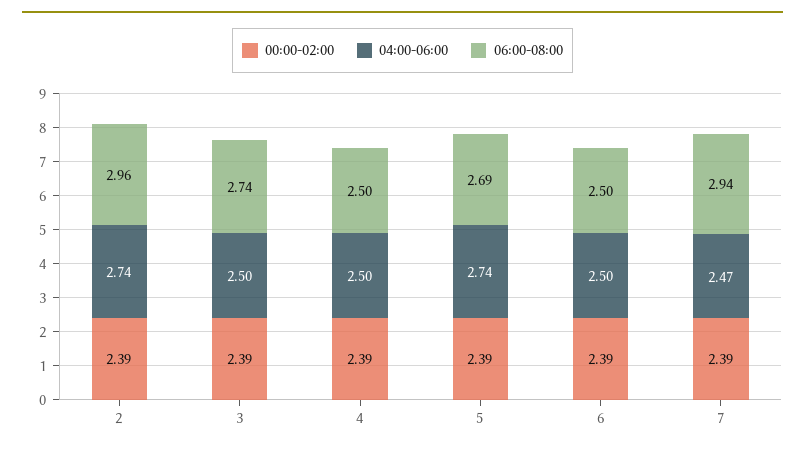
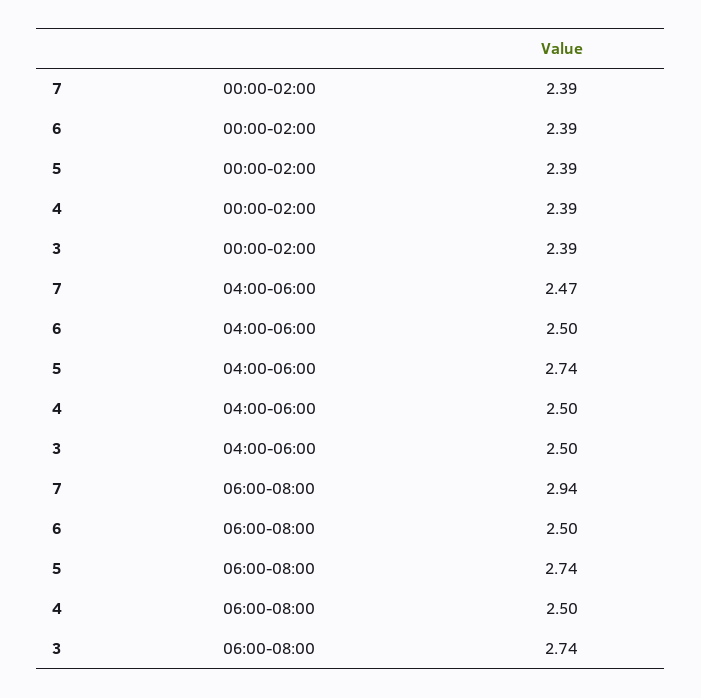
  {
    "00:00-02:00": {
-     "2": 2.39,
      "3": 2.39,
      "4": 2.39,
      "5": 2.39,
      "6": 2.39,
      "7": 2.39
    },
    "04:00-06:00": {
-     "2": 2.74,
      "3": 2.5,
      "4": 2.5,
      "5": 2.74,
      "6": 2.5,
      "7": 2.47
    },
    "06:00-08:00": {
-     "2": 2.96,
      "3": 2.74,
      "4": 2.5,
-     "5": 2.69,
+     "5": 2.74,
      "6": 2.5,
      "7": 2.94
    }
  }

